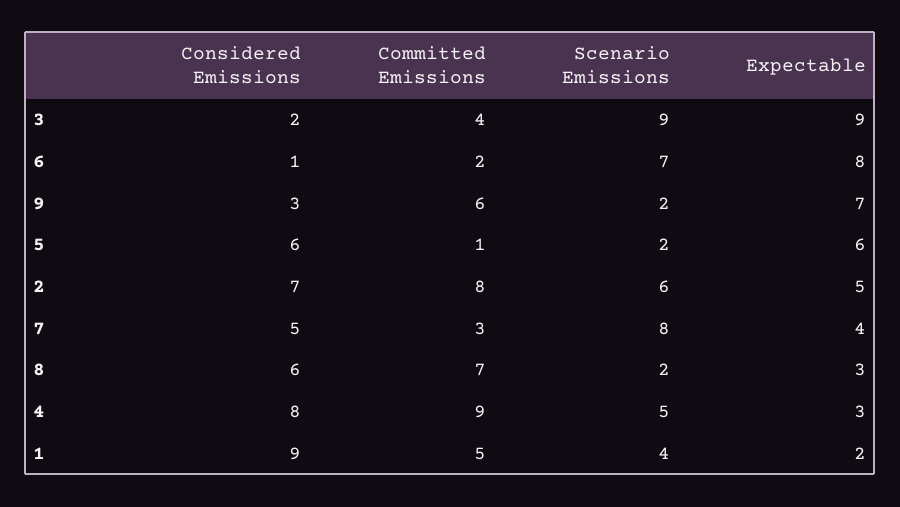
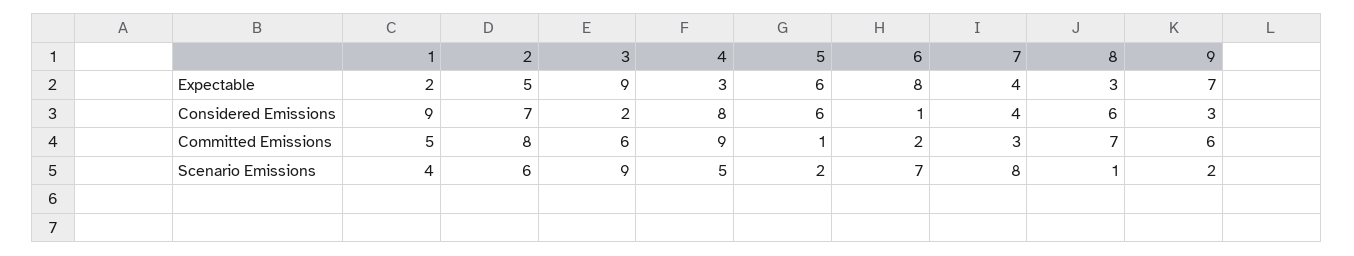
  {
    "Considered Emissions": {
      "3": 2,
      "6": 1,
      "9": 3,
      "5": 6,
      "2": 7,
-     "7": 5,
+     "7": 4,
      "8": 6,
      "4": 8,
      "1": 9
    },
    "Committed Emissions": {
-     "3": 4,
+     "3": 6,
      "6": 2,
      "9": 6,
      "5": 1,
      "2": 8,
      "7": 3,
      "8": 7,
      "4": 9,
      "1": 5
    },
    "Scenario Emissions": {
      "3": 9,
      "6": 7,
      "9": 2,
      "5": 2,
      "2": 6,
      "7": 8,
-     "8": 2,
+     "8": 1,
      "4": 5,
      "1": 4
    },
    "Expectable": {
      "3": 9,
      "6": 8,
      "9": 7,
      "5": 6,
      "2": 5,
      "7": 4,
      "8": 3,
      "4": 3,
      "1": 2
    }
  }

